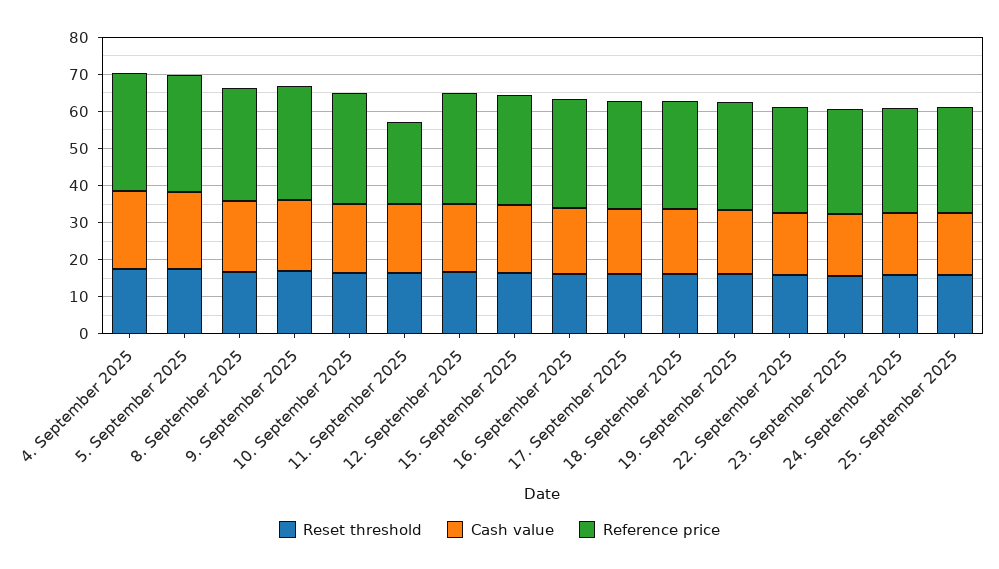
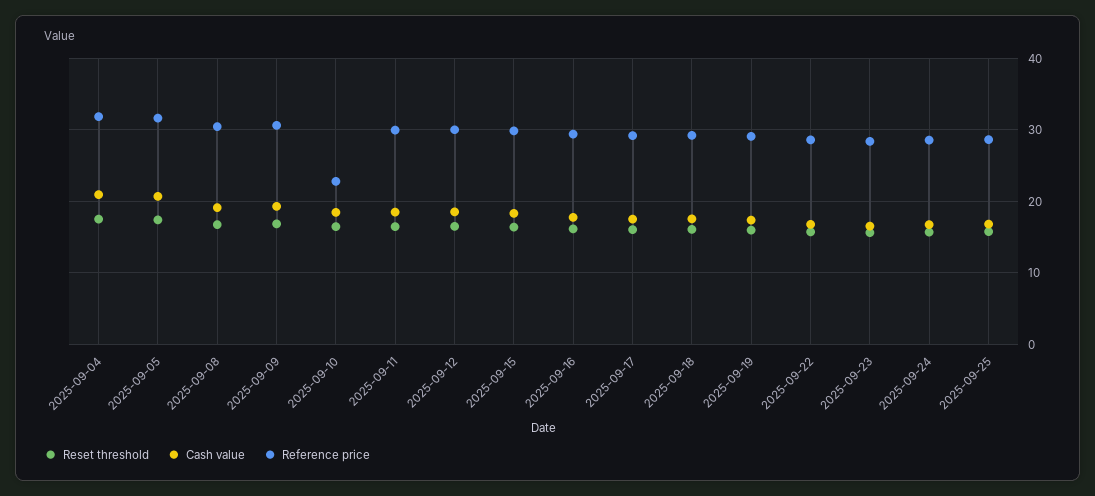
  {
    "Reset threshold": {
      "4. September 2025": 18,
      "5. September 2025": 17,
      "8. September 2025": 17,
      "9. September 2025": 17,
      "10. September 2025": 16,
      "11. September 2025": 16,
      "12. September 2025": 17,
      "15. September 2025": 16,
      "16. September 2025": 16,
      "17. September 2025": 16,
      "18. September 2025": 16,
      "19. September 2025": 16,
      "22. September 2025": 16,
      "23. September 2025": 16,
      "24. September 2025": 16,
      "25. September 2025": 16
    },
    "Cash value": {
      "4. September 2025": 21,
      "5. September 2025": 21,
      "8. September 2025": 19,
      "9. September 2025": 19,
      "10. September 2025": 18,
      "11. September 2025": 18,
      "12. September 2025": 19,
      "15. September 2025": 18,
      "16. September 2025": 18,
      "17. September 2025": 18,
      "18. September 2025": 18,
      "19. September 2025": 17,
      "22. September 2025": 17,
      "23. September 2025": 17,
      "24. September 2025": 17,
      "25. September 2025": 17
    },
    "Reference price": {
      "4. September 2025": 32,
      "5. September 2025": 32,
      "8. September 2025": 30,
      "9. September 2025": 31,
-     "10. September 2025": 30,
+     "10. September 2025": 23,
-     "11. September 2025": 22.5,
+     "11. September 2025": 30,
      "12. September 2025": 30,
      "15. September 2025": 30,
      "16. September 2025": 29,
      "17. September 2025": 29,
      "18. September 2025": 29,
      "19. September 2025": 29,
      "22. September 2025": 29,
      "23. September 2025": 28,
      "24. September 2025": 29,
      "25. September 2025": 29
    }
  }

